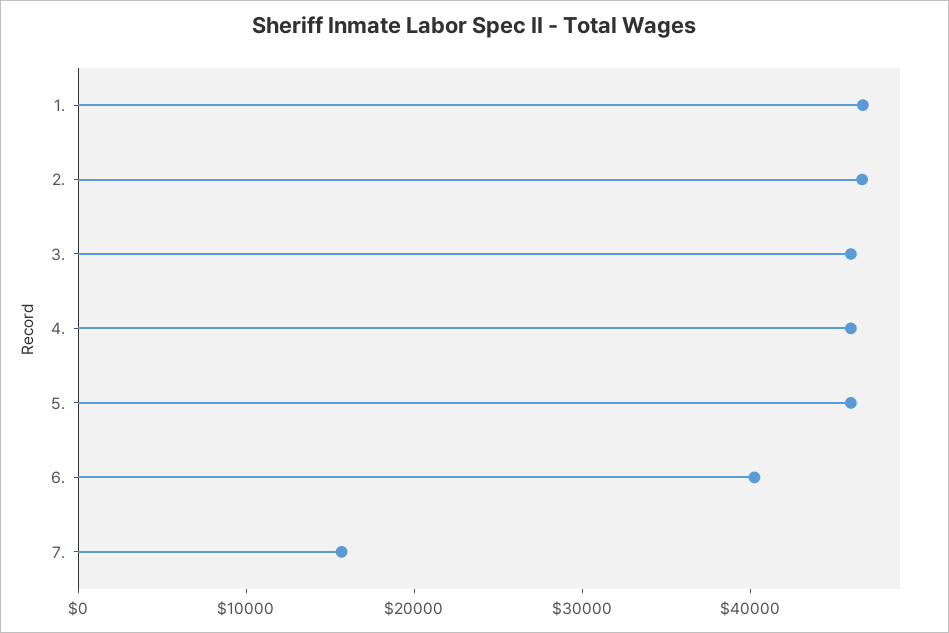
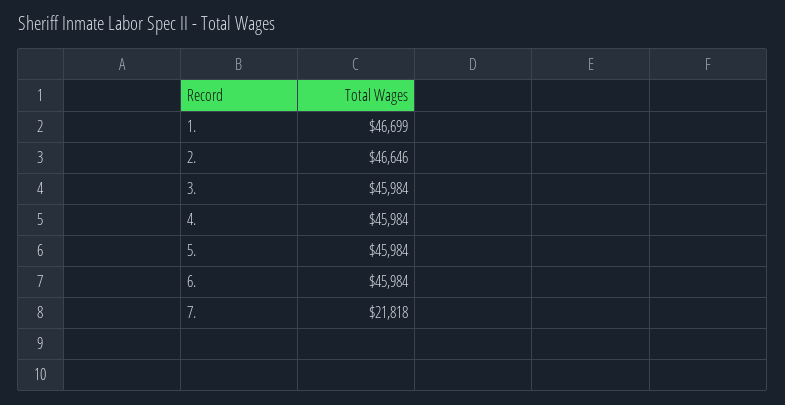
  {
    "1.": 46699,
    "2.": 46646,
    "3.": 45984,
    "4.": 45984,
    "5.": 45984,
-   "6.": 40000,
+   "6.": 45984,
-   "7.": 16000
+   "7.": 21818
  }

